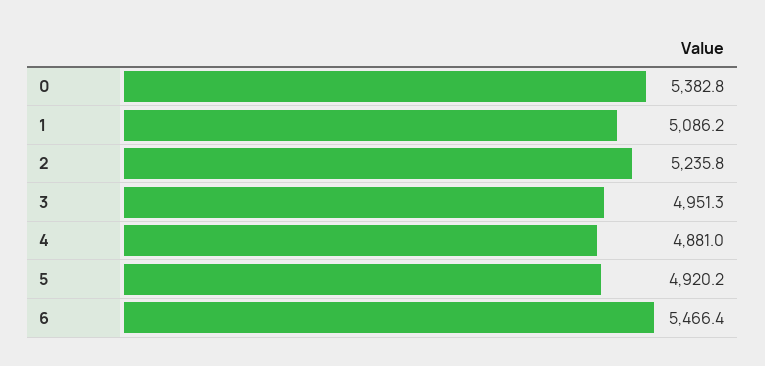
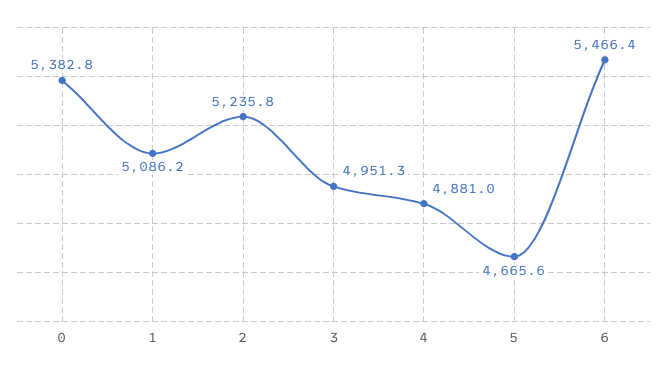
  {
    "0": 5382.8,
    "1": 5086.2,
    "2": 5235.8,
    "3": 4951.3,
    "4": 4881,
-   "5": 4920.2,
+   "5": 4665.6,
    "6": 5466.4
  }

